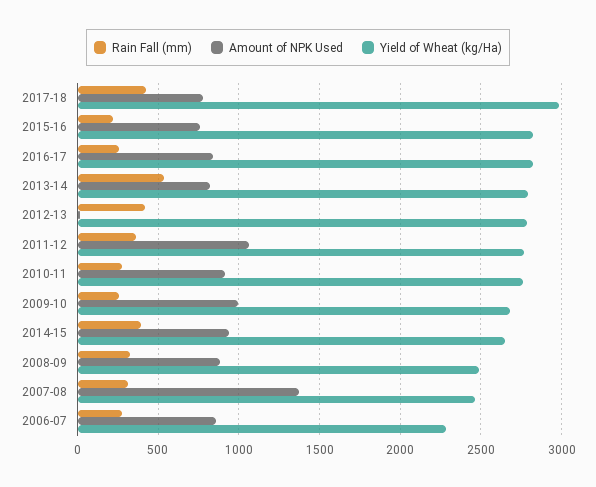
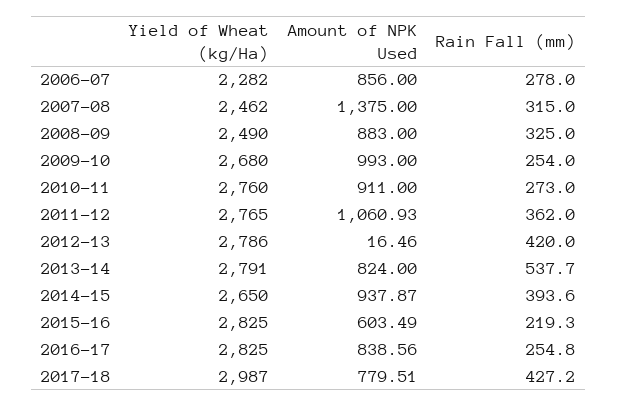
  {
    "Rain Fall (mm)": {
      "2017-18": 427.2,
      "2015-16": 219.3,
      "2016-17": 254.8,
      "2013-14": 537.7,
      "2012-13": 420,
      "2011-12": 362,
      "2010-11": 273,
      "2009-10": 254,
      "2014-15": 393.6,
      "2008-09": 325,
      "2007-08": 315,
      "2006-07": 278
    },
    "Amount of NPK Used": {
      "2017-18": 779.51,
-     "2015-16": 750,
+     "2015-16": 603.49,
      "2016-17": 838.56,
      "2013-14": 824,
      "2012-13": 16.46,
      "2011-12": 1060.93,
      "2010-11": 911,
      "2009-10": 993,
      "2014-15": 937.87,
      "2008-09": 883,
      "2007-08": 1375,
      "2006-07": 856
    },
    "Yield of Wheat (kg/Ha)": {
      "2017-18": 2987,
      "2015-16": 2825,
      "2016-17": 2825,
      "2013-14": 2791,
      "2012-13": 2786,
      "2011-12": 2765,
      "2010-11": 2760,
      "2009-10": 2680,
      "2014-15": 2650,
      "2008-09": 2490,
      "2007-08": 2462,
      "2006-07": 2282
    }
  }

